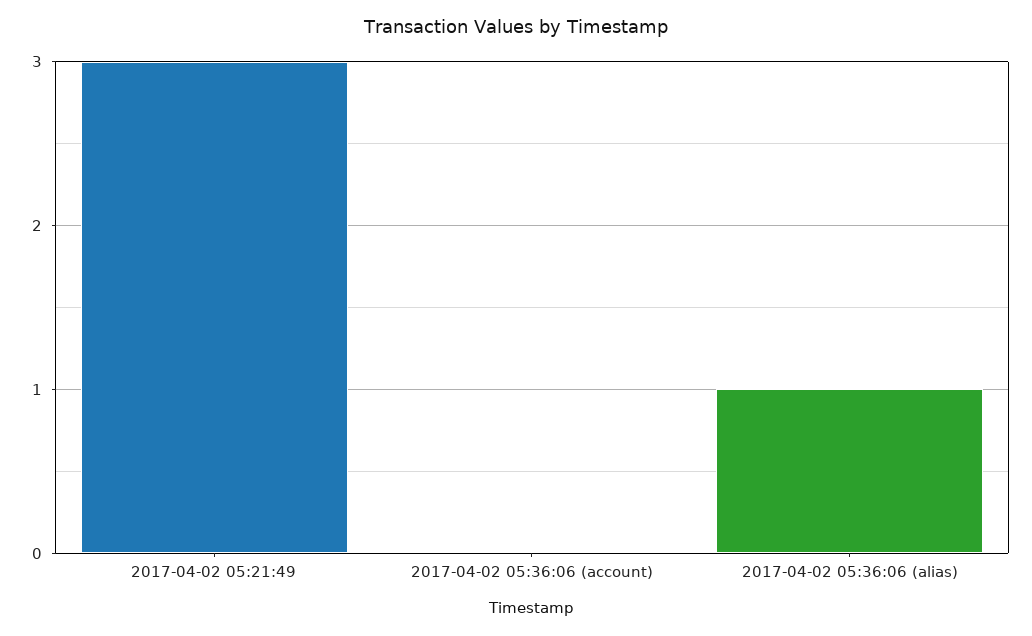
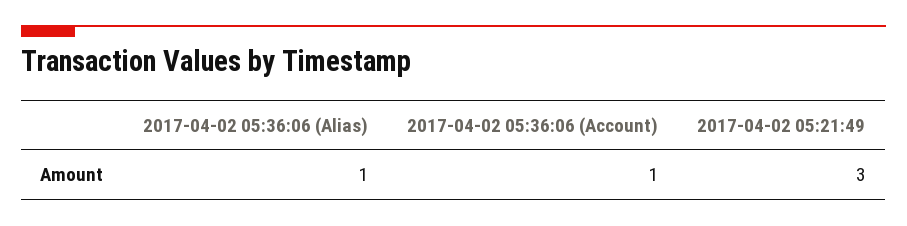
  {
    "2017-04-02 05:21:49": 3,
-   "2017-04-02 05:36:06 (account)": 0,
+   "2017-04-02 05:36:06 (account)": 1,
    "2017-04-02 05:36:06 (alias)": 1
  }

